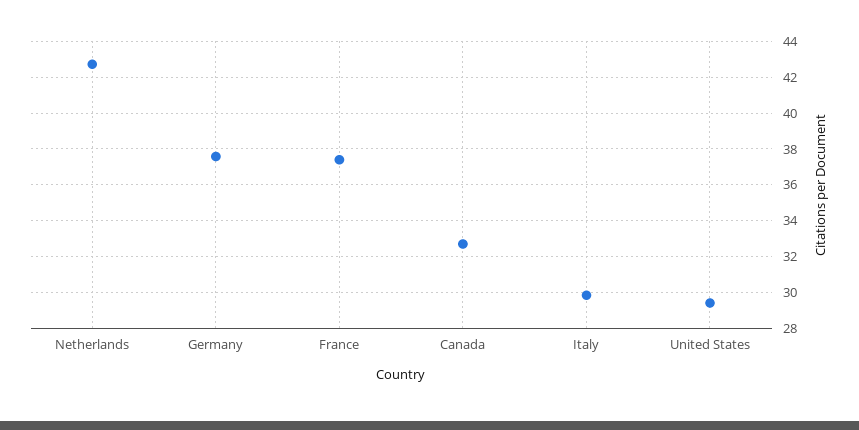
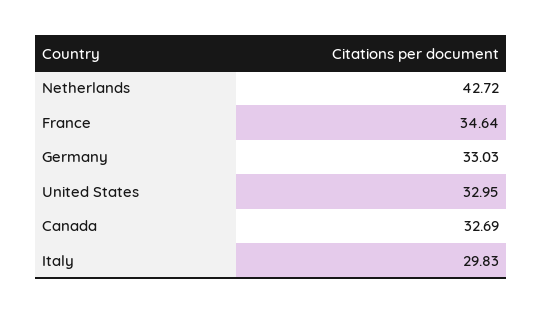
  {
    "Netherlands": 42.72,
-   "Germany": 37.5,
+   "Germany": 33.03,
-   "France": 37.5,
+   "France": 34.64,
    "Canada": 32.69,
    "Italy": 29.83,
-   "United States": 29.5
+   "United States": 32.95
  }

